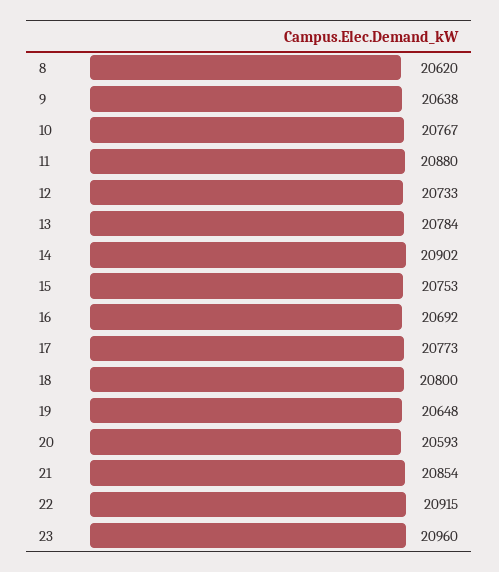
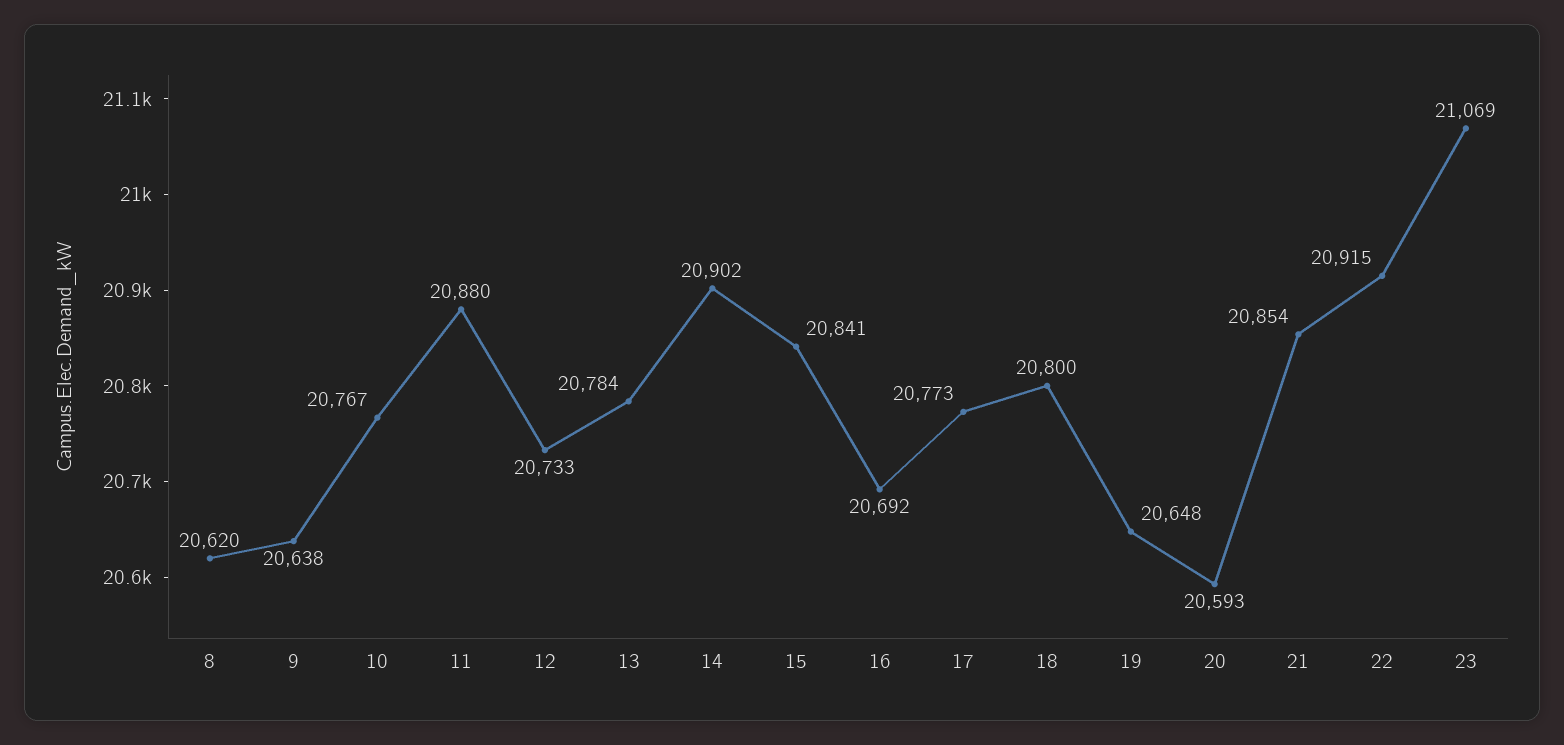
  {
    "8": 20620,
    "9": 20638,
    "10": 20767,
    "11": 20880,
    "12": 20733,
    "13": 20784,
    "14": 20902,
-   "15": 20753,
+   "15": 20841,
    "16": 20692,
    "17": 20773,
    "18": 20800,
    "19": 20648,
    "20": 20593,
    "21": 20854,
    "22": 20915,
-   "23": 20960
+   "23": 21069
  }

